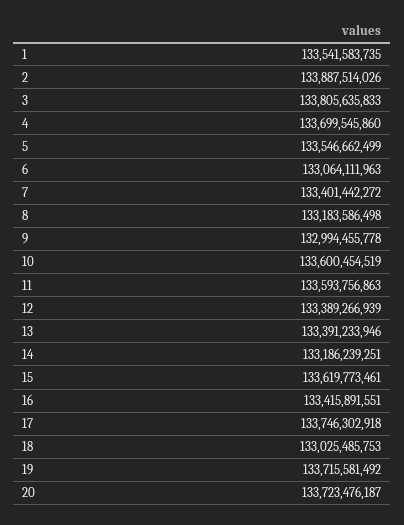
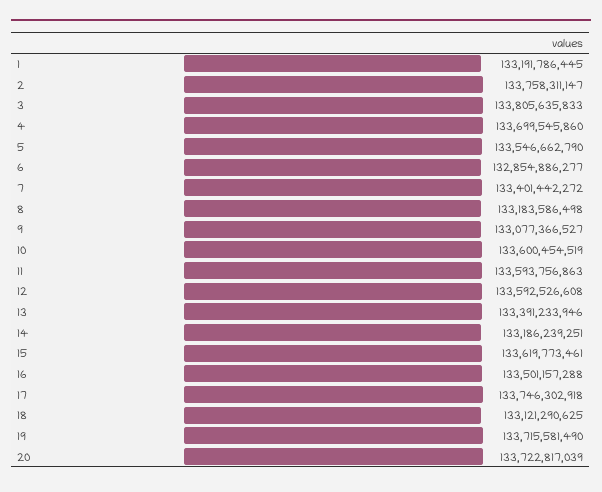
  {
-   "1": 133541583735,
+   "1": 133191786445,
-   "2": 133887514026,
+   "2": 133758311147,
    "3": 133805635833,
    "4": 133699545860,
-   "5": 133546662499,
+   "5": 133546662790,
-   "6": 133064111963,
+   "6": 132854886277,
    "7": 133401442272,
    "8": 133183586498,
-   "9": 132994455778,
+   "9": 133077366527,
    "10": 133600454519,
    "11": 133593756863,
-   "12": 133389266939,
+   "12": 133592526608,
    "13": 133391233946,
    "14": 133186239251,
    "15": 133619773461,
-   "16": 133415891551,
+   "16": 133501157288,
    "17": 133746302918,
-   "18": 133025485753,
+   "18": 133121290625,
-   "19": 133715581492,
+   "19": 133715581490,
-   "20": 133723476187
+   "20": 133722817039
  }

